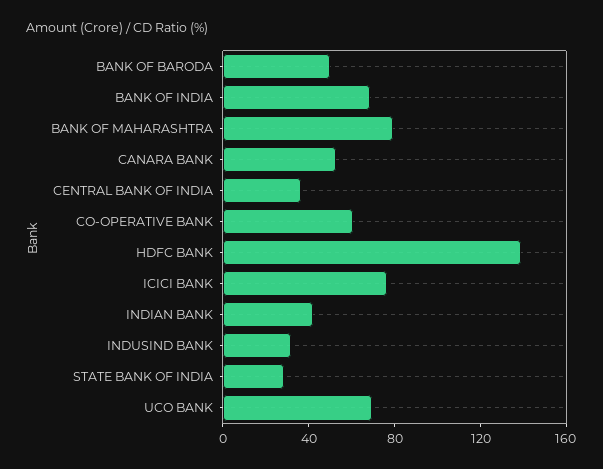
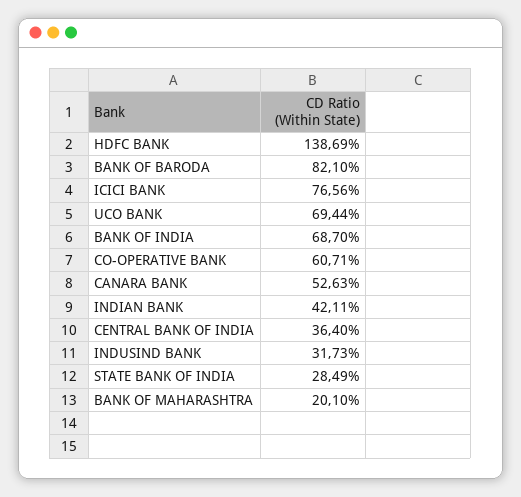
  {
-   "BANK OF BARODA": 50,
+   "BANK OF BARODA": 82.1,
    "BANK OF INDIA": 68.7,
-   "BANK OF MAHARASHTRA": 80,
+   "BANK OF MAHARASHTRA": 20.1,
    "CANARA BANK": 52.63,
    "CENTRAL BANK OF INDIA": 36.4,
    "CO-OPERATIVE BANK": 60.71,
    "HDFC BANK": 138.69,
    "ICICI BANK": 76.56,
    "INDIAN BANK": 42.11,
    "INDUSIND BANK": 31.73,
    "STATE BANK OF INDIA": 28.49,
    "UCO BANK": 69.44
  }

